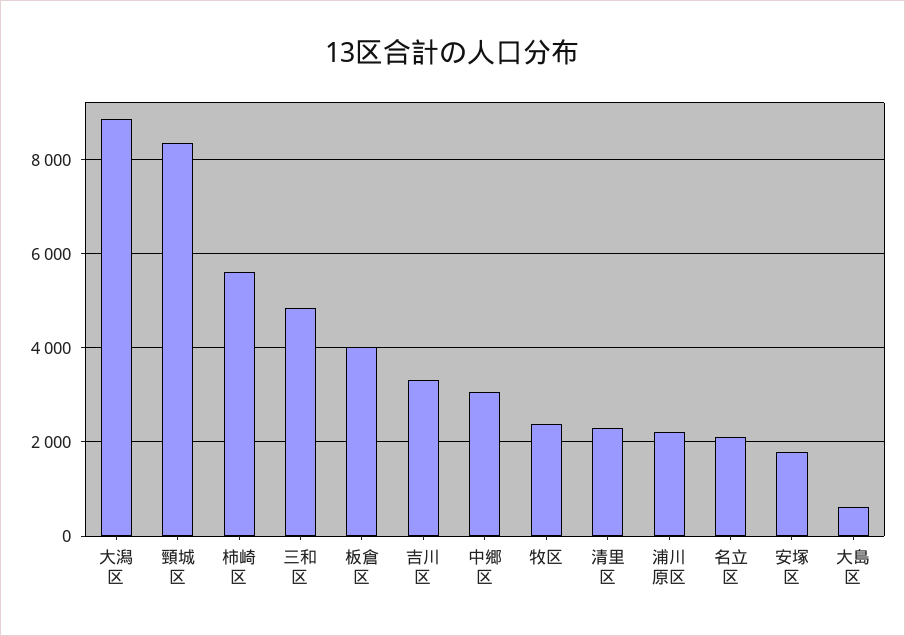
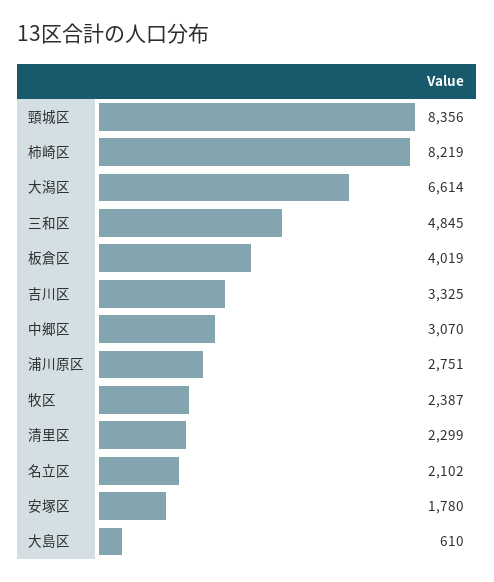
  {
-   "大潟区": 8800,
+   "大潟区": 6614,
    "頸城区": 8356,
-   "柿崎区": 5600,
+   "柿崎区": 8219,
    "三和区": 4845,
    "板倉区": 4019,
    "吉川区": 3325,
    "中郷区": 3070,
    "牧区": 2387,
    "清里区": 2299,
-   "浦川原区": 2200,
+   "浦川原区": 2751,
    "名立区": 2102,
    "安塚区": 1780,
    "大島区": 610
  }

